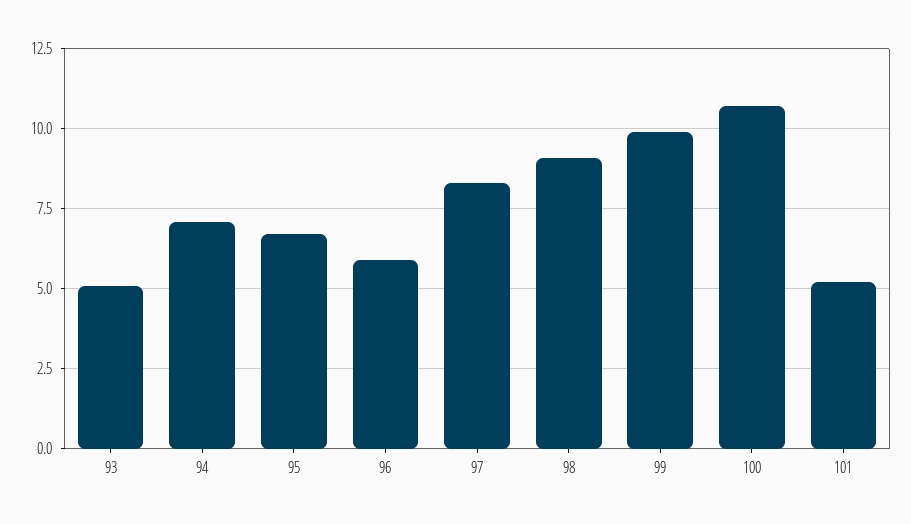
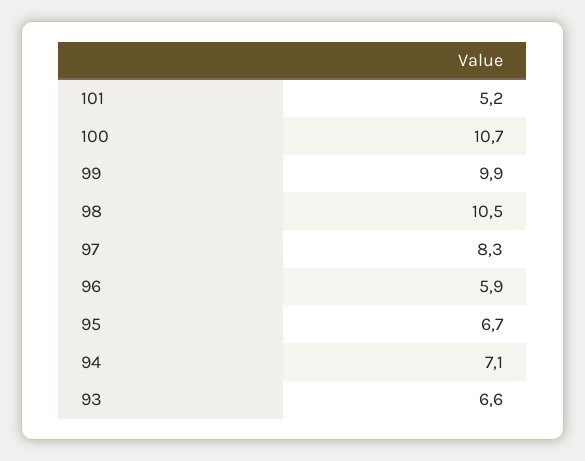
  {
-   "93": 5,
+   "93": 6.6,
    "94": 7.1,
    "95": 6.7,
    "96": 5.9,
    "97": 8.3,
-   "98": 9,
+   "98": 10.5,
    "99": 9.9,
    "100": 10.7,
    "101": 5.2
  }

